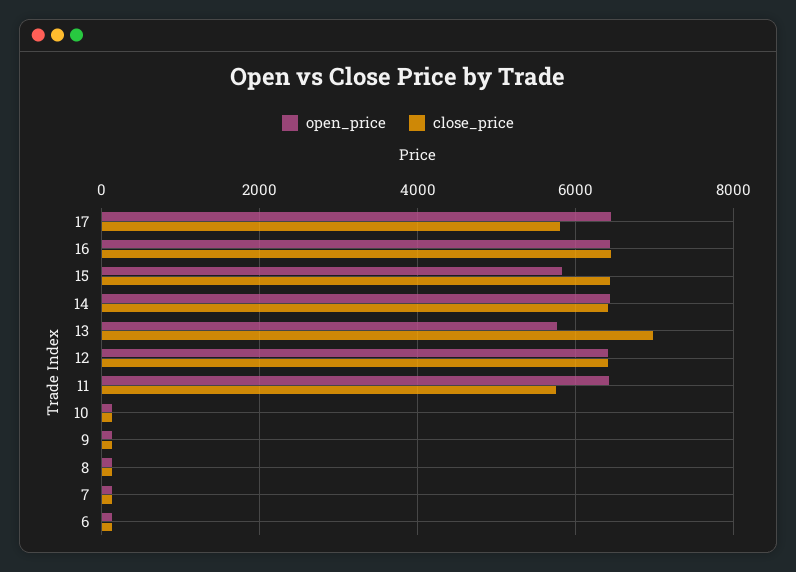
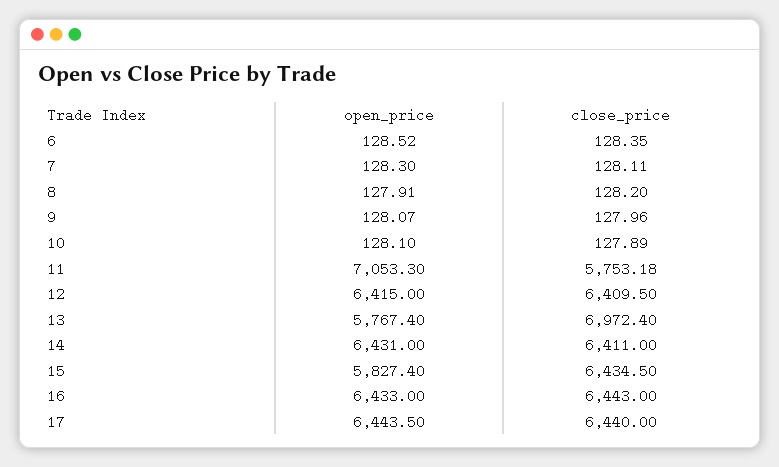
  {
    "open_price": {
      "17": 6443.5,
      "16": 6433,
      "15": 5827.4,
      "14": 6431,
      "13": 5767.4,
      "12": 6415,
-     "11": 6400,
+     "11": 7053.3,
      "10": 128.1,
      "9": 128.07,
      "8": 127.91,
      "7": 128.3,
      "6": 128.52
    },
    "close_price": {
-     "17": 5800,
+     "17": 6440,
      "16": 6443,
      "15": 6434.5,
      "14": 6411,
      "13": 6972.4,
      "12": 6409.5,
      "11": 5753.18,
      "10": 127.89,
      "9": 127.96,
      "8": 128.2,
      "7": 128.11,
      "6": 128.35
    }
  }

